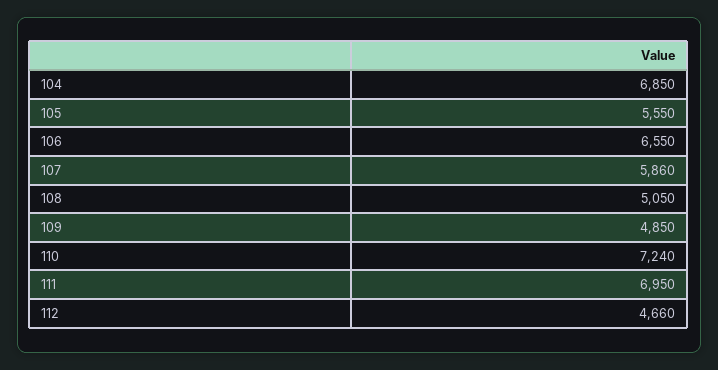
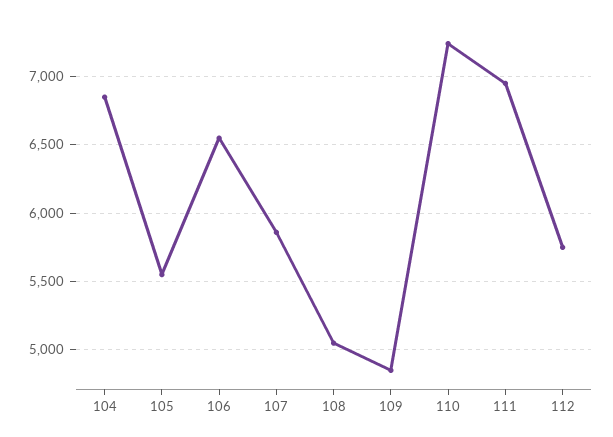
  {
    "104": 6850,
    "105": 5550,
    "106": 6550,
    "107": 5860,
    "108": 5050,
    "109": 4850,
    "110": 7240,
    "111": 6950,
-   "112": 4660
+   "112": 5750
  }

